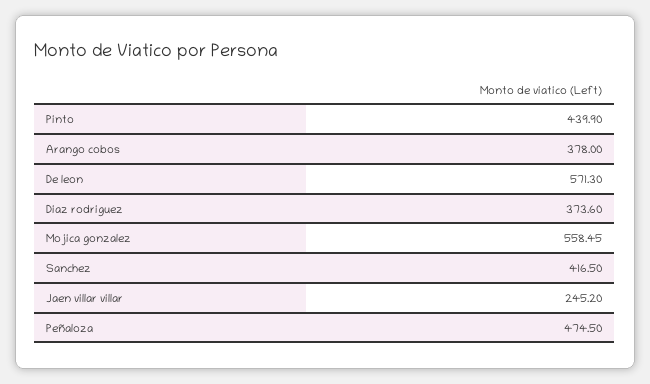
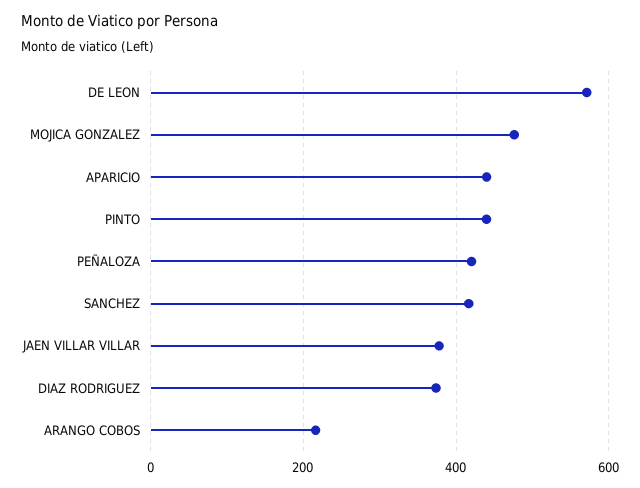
  {
    "Pinto": 439.9,
-   "Arango cobos": 378,
+   "Arango cobos": 220,
    "De leon": 571.3,
    "Diaz rodriguez": 373.6,
-   "Mojica gonzalez": 558.45,
+   "Mojica gonzalez": 480,
    "Sanchez": 416.5,
-   "Jaen villar villar": 245.2,
+   "Jaen villar villar": 380,
-   "Peñaloza": 474.5
+   "Peñaloza": 420,
+   "APARICIO": 440
  }

